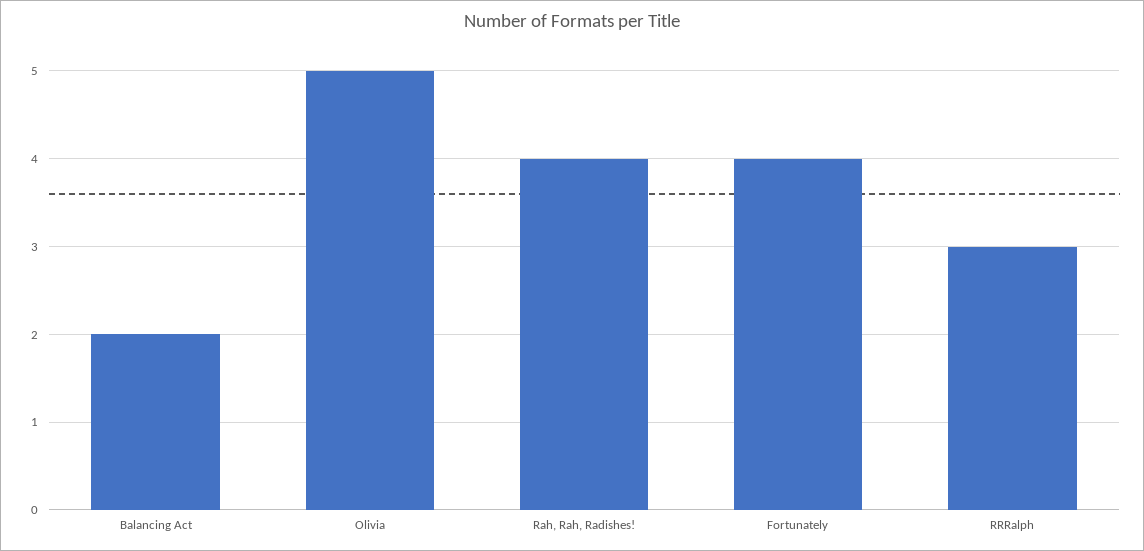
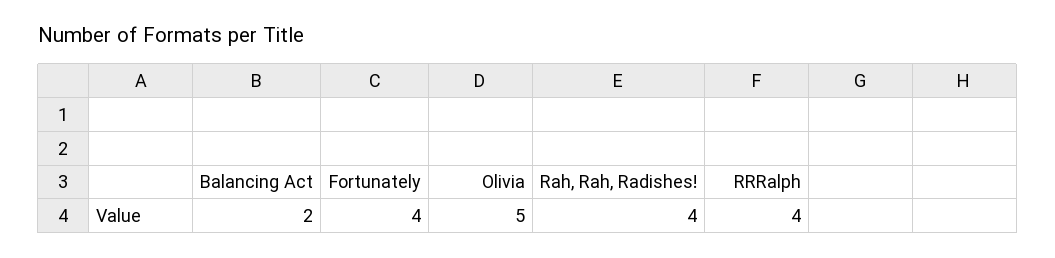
  {
    "Balancing Act": 2,
    "Olivia": 5,
    "Rah, Rah, Radishes!": 4,
    "Fortunately": 4,
-   "RRRalph": 3
+   "RRRalph": 4
  }

